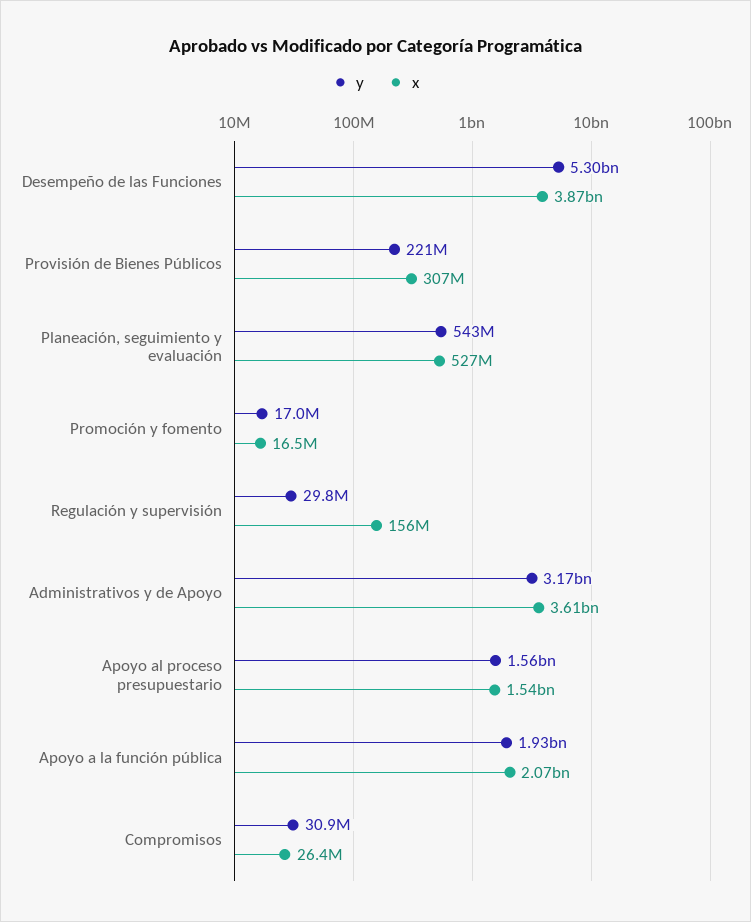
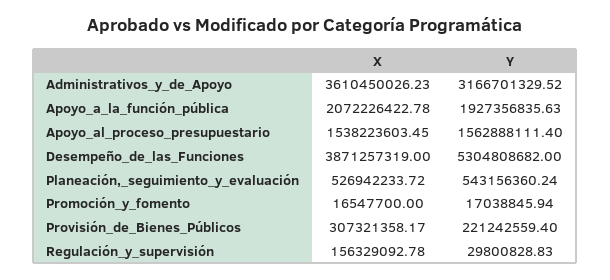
  {
    "y": {
      "Desempeño de las Funciones": 5304808682,
      "Provisión de Bienes Públicos": 221242559.4,
      "Planeación, seguimiento y evaluación": 543156360.24,
      "Promoción y fomento": 17038845.94,
      "Regulación y supervisión": 29800828.83,
      "Administrativos y de Apoyo": 3166701329.52,
      "Apoyo al proceso presupuestario": 1562888111.4,
-     "Apoyo a la función pública": 1927356835.63,
+     "Apoyo a la función pública": 1927356835.63
-     "Compromisos": 30900000
    },
    "x": {
      "Desempeño de las Funciones": 3871257319,
      "Provisión de Bienes Públicos": 307321358.17,
      "Planeación, seguimiento y evaluación": 526942233.72,
      "Promoción y fomento": 16547700,
      "Regulación y supervisión": 156329092.78,
      "Administrativos y de Apoyo": 3610450026.23,
      "Apoyo al proceso presupuestario": 1538223603.45,
-     "Apoyo a la función pública": 2072226422.78,
+     "Apoyo a la función pública": 2072226422.78
-     "Compromisos": 26400000
    }
  }

